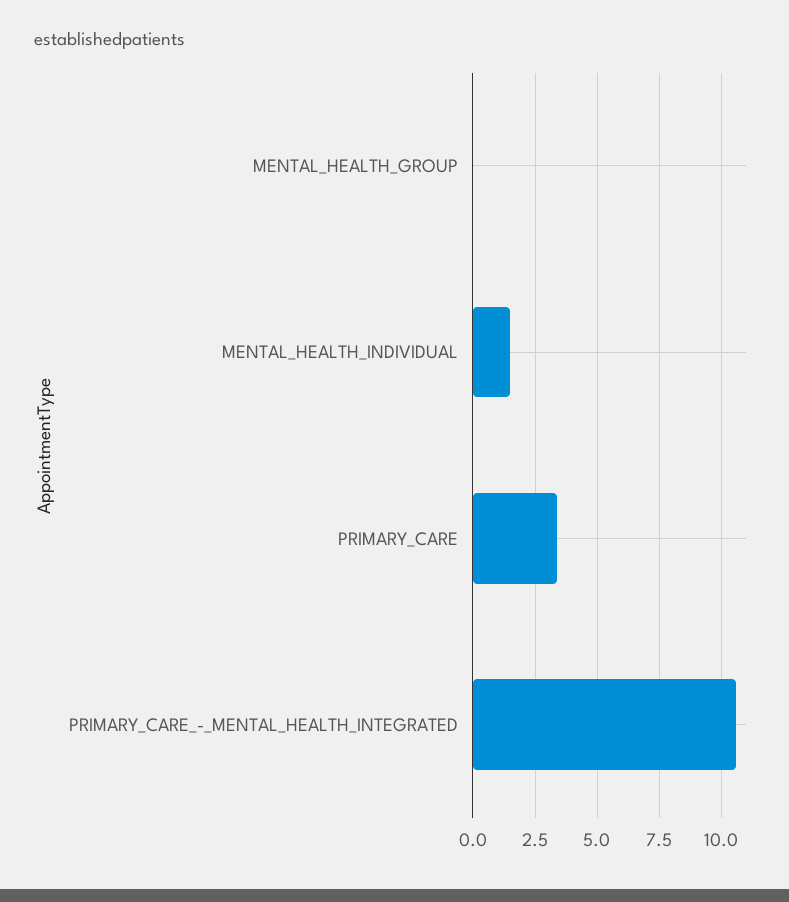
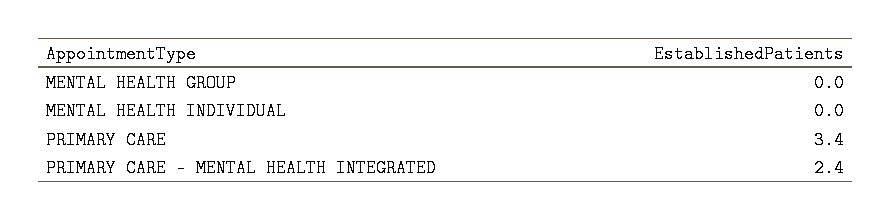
  {
    "MENTAL_HEALTH_GROUP": 0,
-   "MENTAL_HEALTH_INDIVIDUAL": 1.5,
+   "MENTAL_HEALTH_INDIVIDUAL": 0,
    "PRIMARY_CARE": 3.4,
-   "PRIMARY_CARE_-_MENTAL_HEALTH_INTEGRATED": 10.5
+   "PRIMARY_CARE_-_MENTAL_HEALTH_INTEGRATED": 2.4
  }

